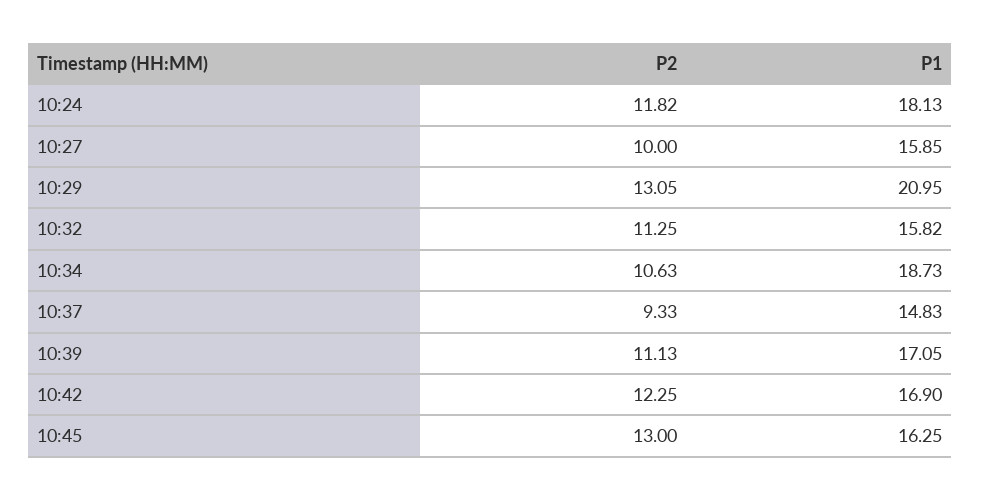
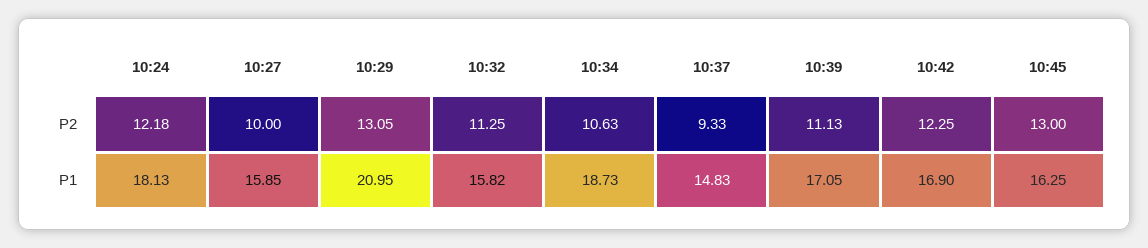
  {
    "P2": {
-     "10:24": 11.82,
+     "10:24": 12.18,
      "10:27": 10,
      "10:29": 13.05,
      "10:32": 11.25,
      "10:34": 10.63,
      "10:37": 9.33,
      "10:39": 11.13,
      "10:42": 12.25,
      "10:45": 13
    },
    "P1": {
      "10:24": 18.13,
      "10:27": 15.85,
      "10:29": 20.95,
      "10:32": 15.82,
      "10:34": 18.73,
      "10:37": 14.83,
      "10:39": 17.05,
      "10:42": 16.9,
      "10:45": 16.25
    }
  }

